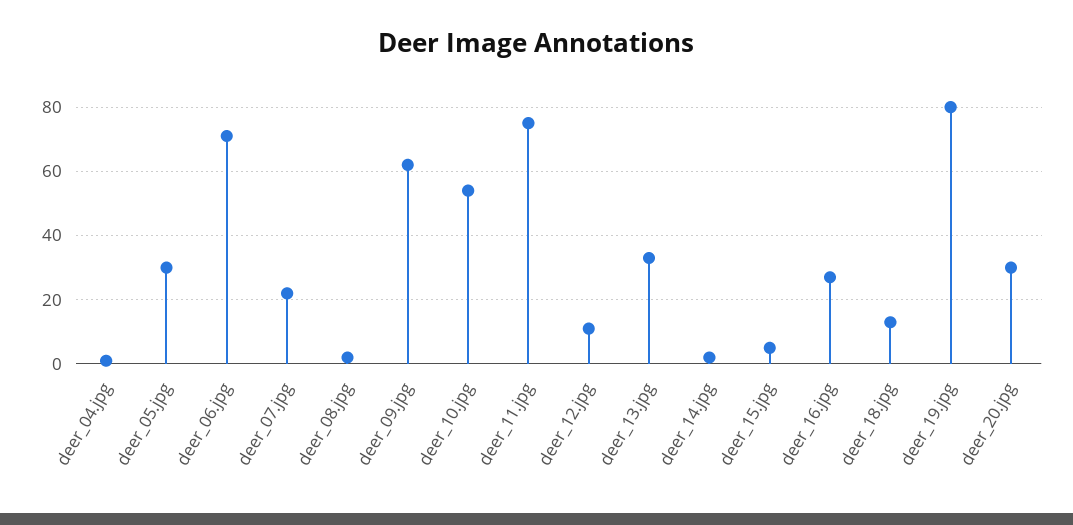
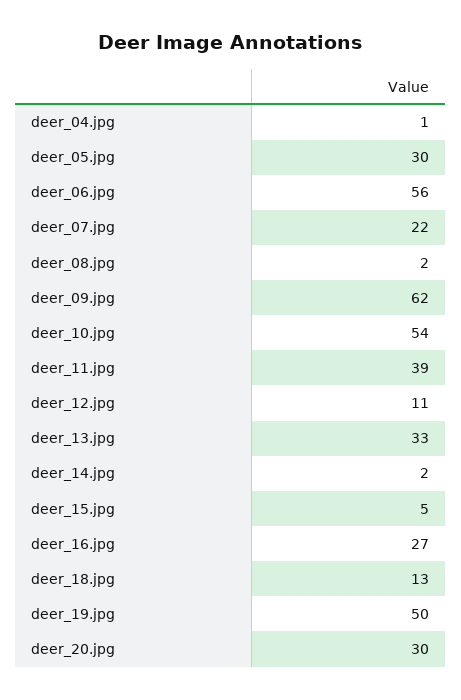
  {
    "deer_04.jpg": 1,
    "deer_05.jpg": 30,
-   "deer_06.jpg": 70,
+   "deer_06.jpg": 56,
    "deer_07.jpg": 22,
    "deer_08.jpg": 2,
    "deer_09.jpg": 62,
    "deer_10.jpg": 54,
-   "deer_11.jpg": 75,
+   "deer_11.jpg": 39,
    "deer_12.jpg": 11,
    "deer_13.jpg": 33,
    "deer_14.jpg": 2,
    "deer_15.jpg": 5,
    "deer_16.jpg": 27,
    "deer_18.jpg": 13,
-   "deer_19.jpg": 80,
+   "deer_19.jpg": 50,
    "deer_20.jpg": 30
  }

